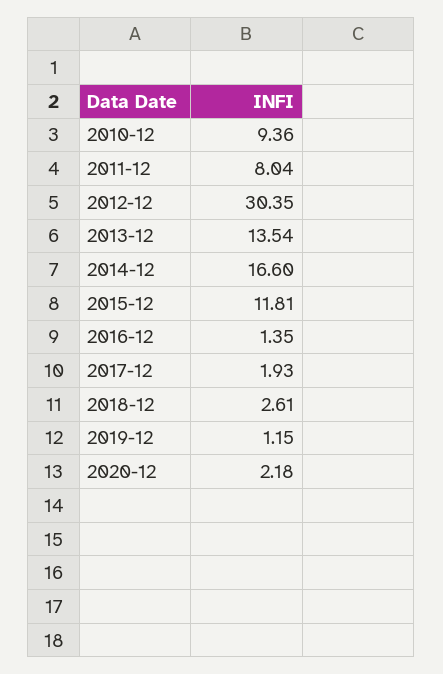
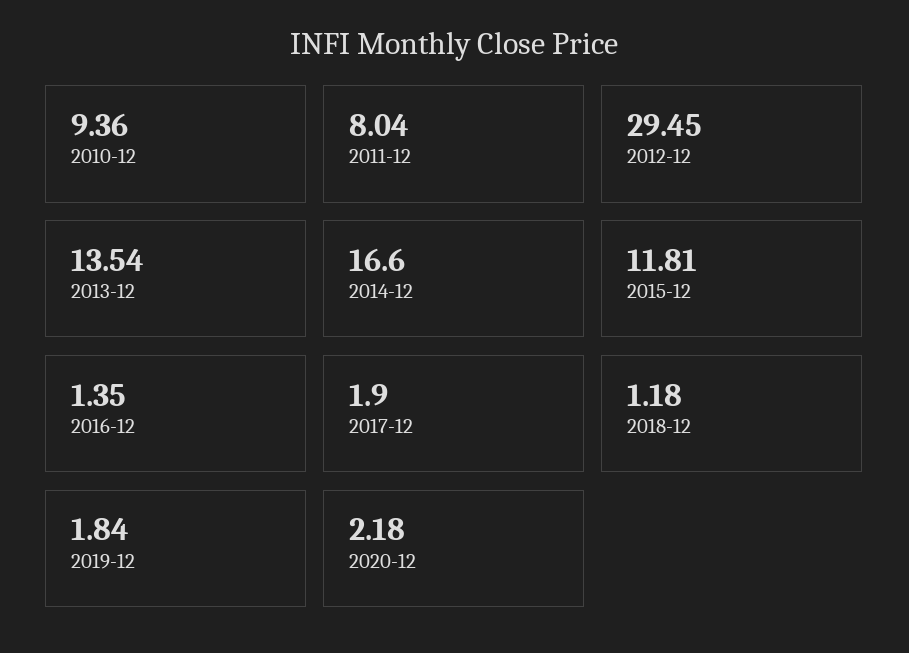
  {
    "2010-12": 9.36,
    "2011-12": 8.04,
-   "2012-12": 30.35,
+   "2012-12": 29.45,
    "2013-12": 13.54,
    "2014-12": 16.6,
    "2015-12": 11.81,
    "2016-12": 1.35,
-   "2017-12": 1.93,
+   "2017-12": 1.9,
-   "2018-12": 2.61,
+   "2018-12": 1.18,
-   "2019-12": 1.15,
+   "2019-12": 1.84,
    "2020-12": 2.18
  }

